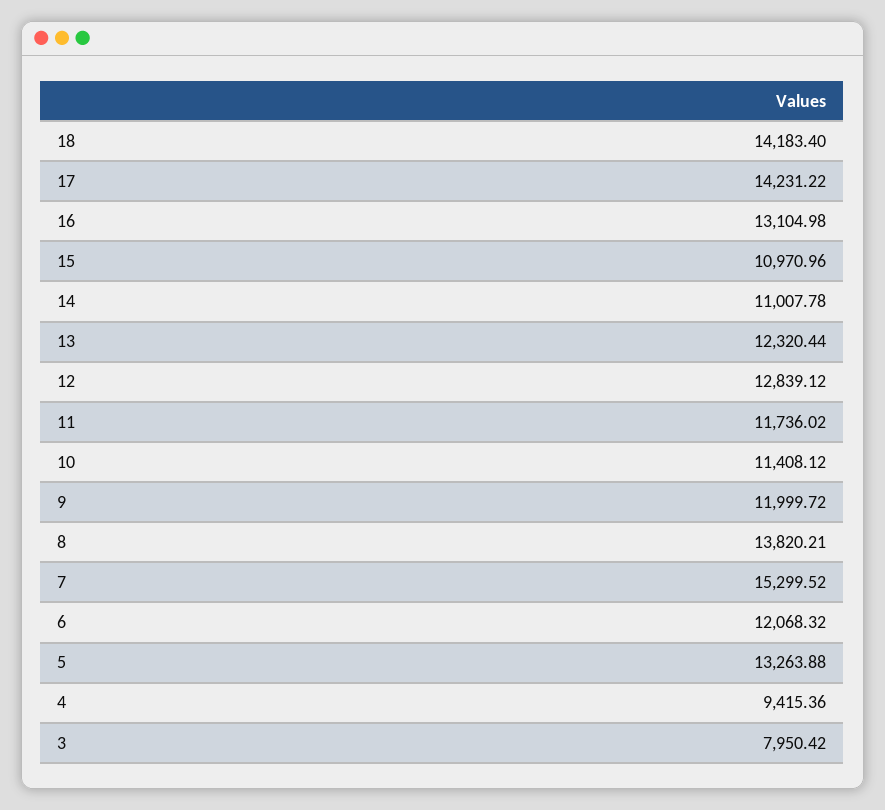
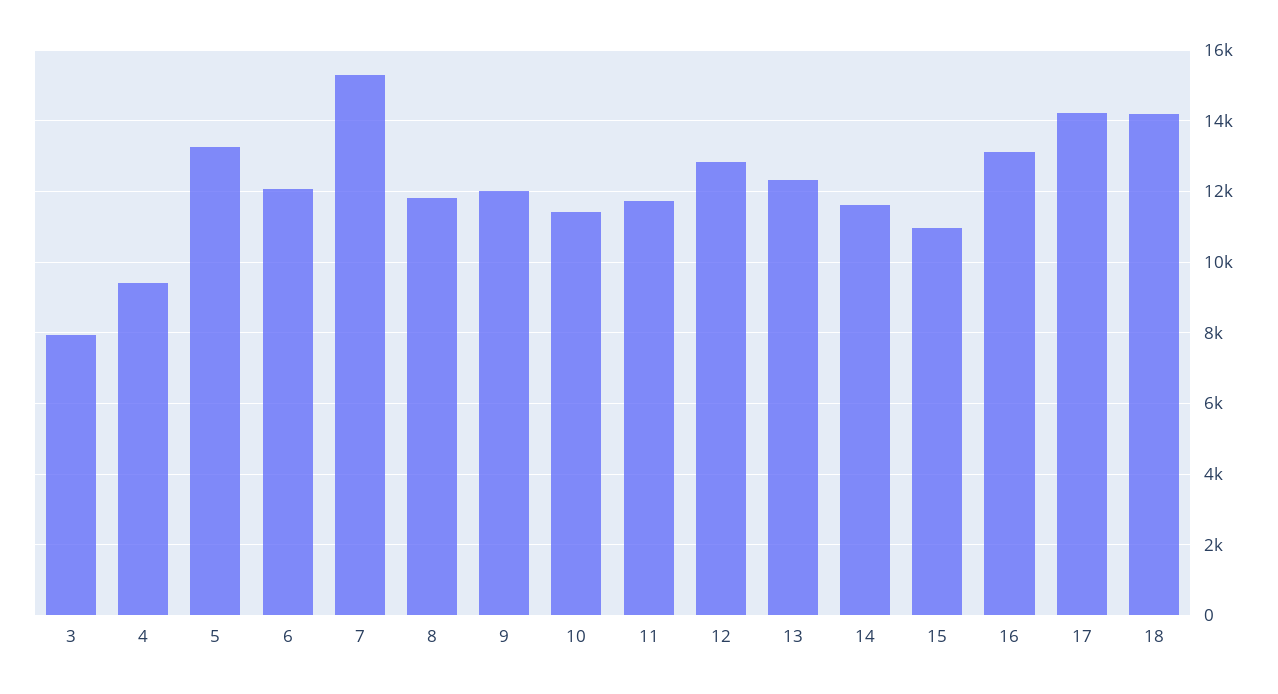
  {
    "18": 14183.4,
    "17": 14231.22,
    "16": 13104.98,
    "15": 10970.96,
-   "14": 11007.78,
+   "14": 11600,
    "13": 12320.44,
    "12": 12839.12,
    "11": 11736.02,
    "10": 11408.12,
    "9": 11999.72,
-   "8": 13820.21,
+   "8": 11800,
    "7": 15299.52,
    "6": 12068.32,
    "5": 13263.88,
    "4": 9415.36,
    "3": 7950.42
  }

